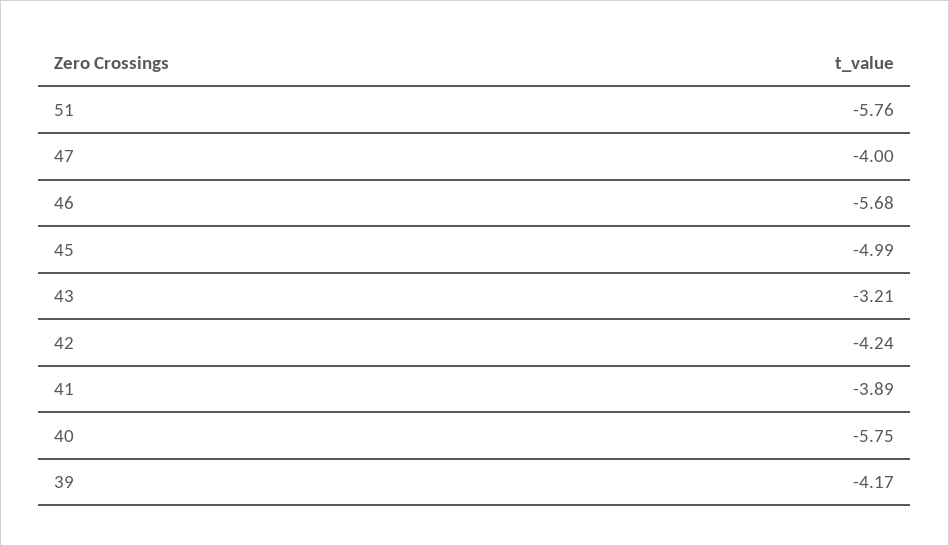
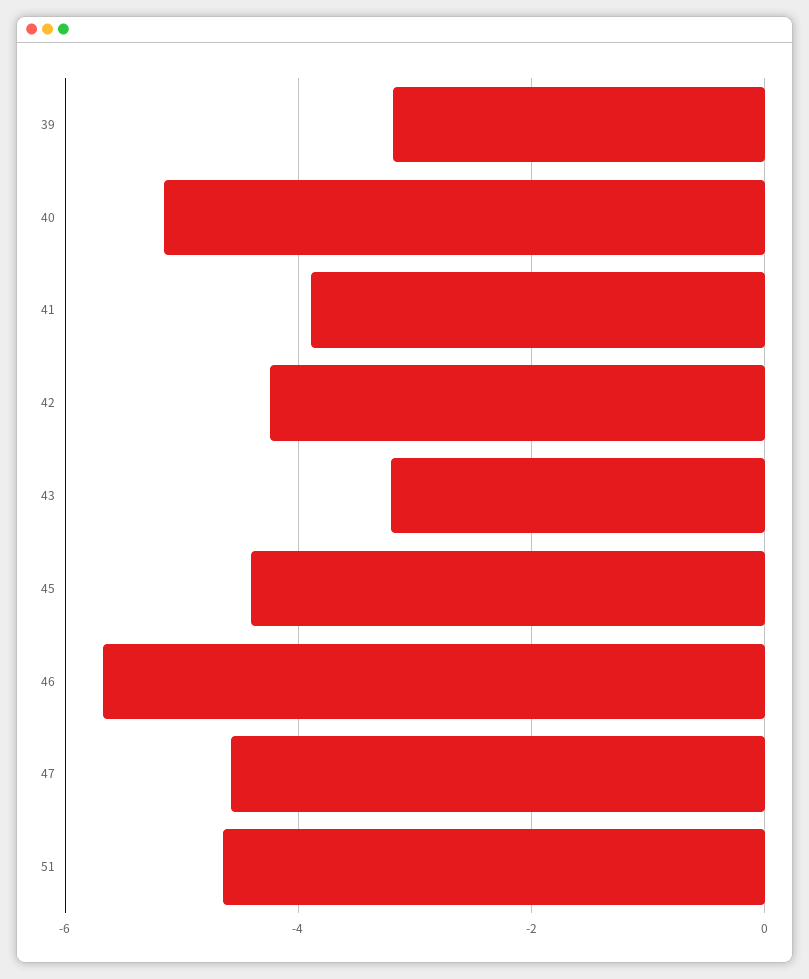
  {
-   "51": -5.76,
+   "51": -4.6,
-   "47": -4,
+   "47": -4.6,
    "46": -5.68,
-   "45": -4.99,
+   "45": -4.4,
    "43": -3.21,
    "42": -4.24,
    "41": -3.89,
-   "40": -5.75,
+   "40": -5.2,
-   "39": -4.17
+   "39": -3.2
  }

